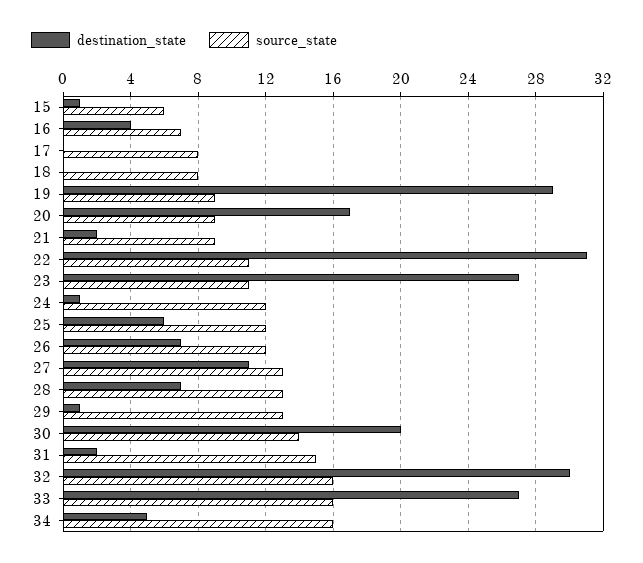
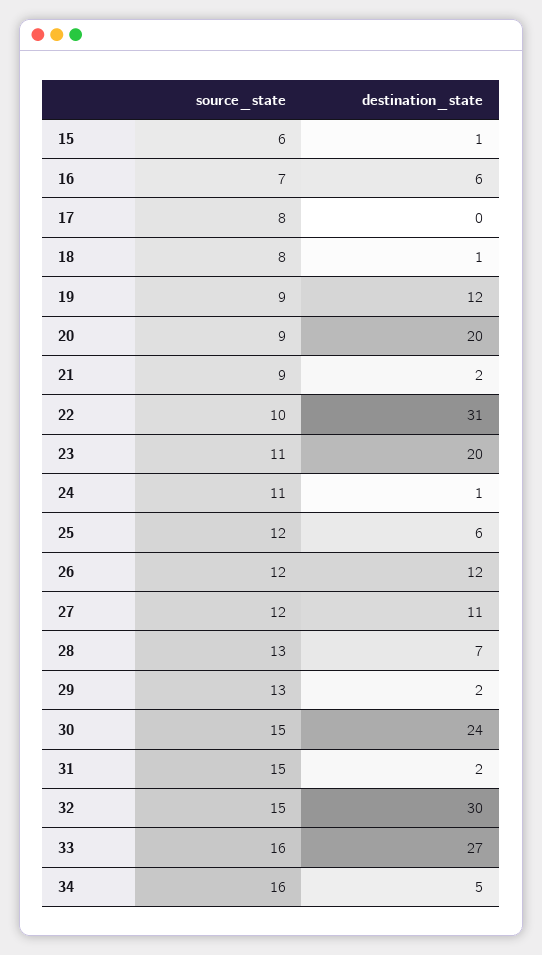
  {
    "destination_state": {
      "15": 1,
-     "16": 4,
+     "16": 6,
      "17": 0,
-     "18": 0,
+     "18": 1,
-     "19": 29,
+     "19": 12,
-     "20": 17,
+     "20": 20,
      "21": 2,
      "22": 31,
-     "23": 27,
+     "23": 20,
      "24": 1,
      "25": 6,
-     "26": 7,
+     "26": 12,
      "27": 11,
      "28": 7,
-     "29": 1,
+     "29": 2,
-     "30": 20,
+     "30": 24,
      "31": 2,
      "32": 30,
      "33": 27,
      "34": 5
    },
    "source_state": {
      "15": 6,
      "16": 7,
      "17": 8,
      "18": 8,
      "19": 9,
      "20": 9,
      "21": 9,
-     "22": 11,
+     "22": 10,
      "23": 11,
-     "24": 12,
+     "24": 11,
      "25": 12,
      "26": 12,
-     "27": 13,
+     "27": 12,
      "28": 13,
      "29": 13,
-     "30": 14,
+     "30": 15,
      "31": 15,
-     "32": 16,
+     "32": 15,
      "33": 16,
      "34": 16
    }
  }

